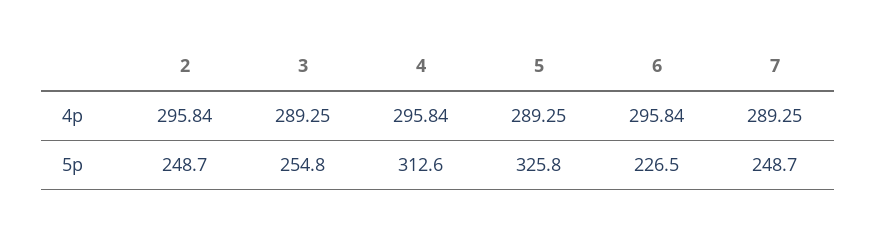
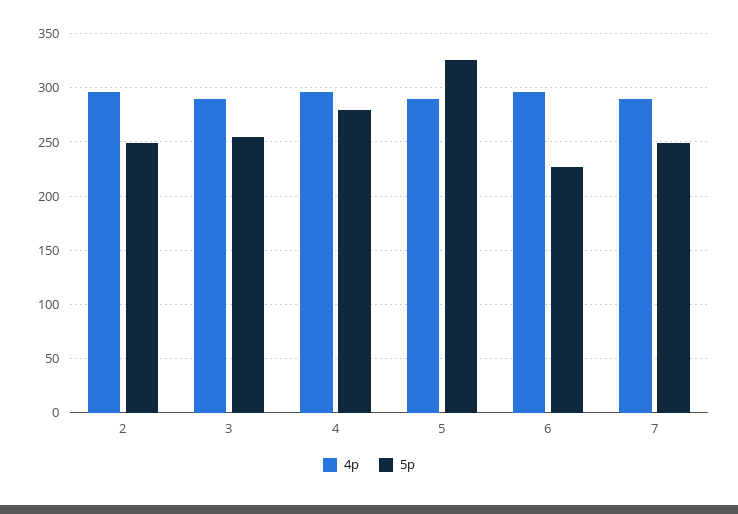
  {
    "4p": {
      "2": 295.84,
      "3": 289.25,
      "4": 295.84,
      "5": 289.25,
      "6": 295.84,
      "7": 289.25
    },
    "5p": {
      "2": 248.7,
      "3": 254.8,
-     "4": 312.6,
+     "4": 280,
      "5": 325.8,
      "6": 226.5,
      "7": 248.7
    }
  }

